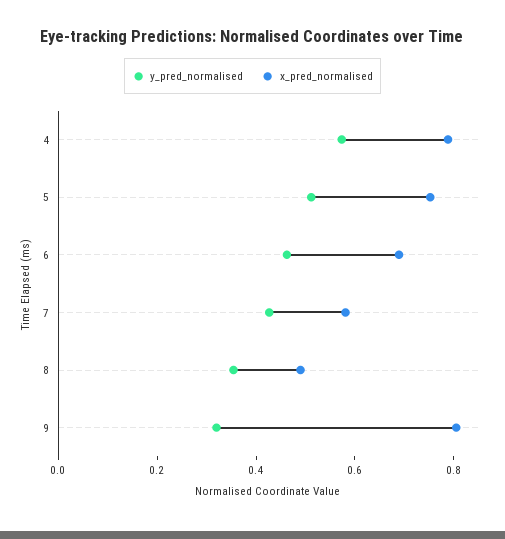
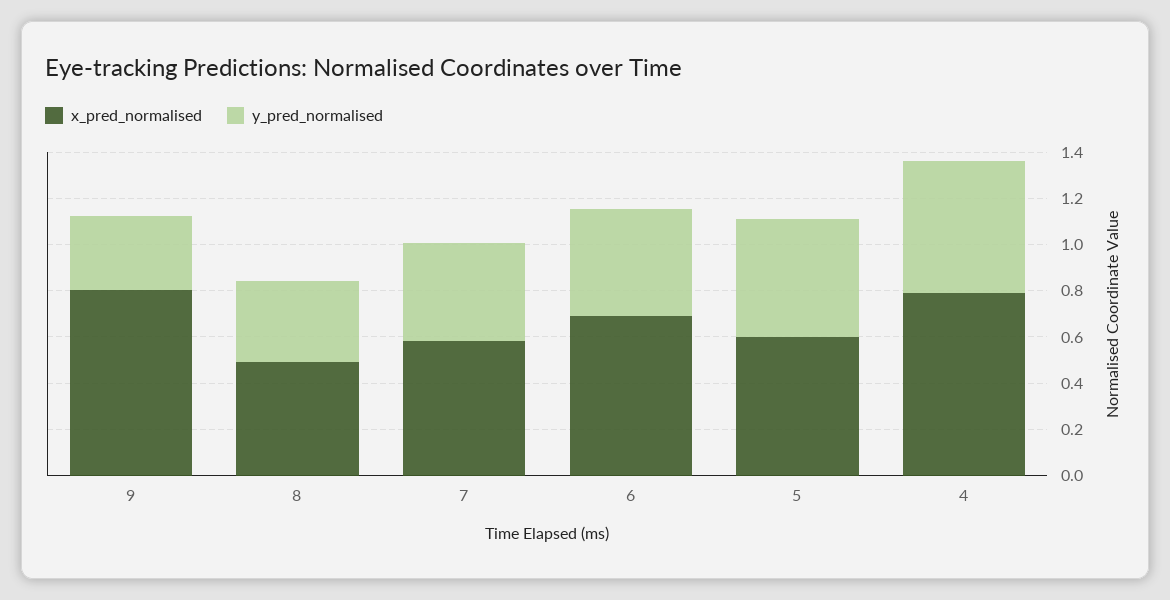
  {
    "y_pred_normalised": {
      "4": 0.55,
      "5": 0.5,
      "6": 0.45,
      "7": 0.45,
      "8": 0.35,
      "9": 0.3
    },
    "x_pred_normalised": {
      "4": 0.8,
-     "5": 0.75,
+     "5": 0.6,
      "6": 0.7,
      "7": 0.6,
      "8": 0.5,
      "9": 0.8
    }
  }

